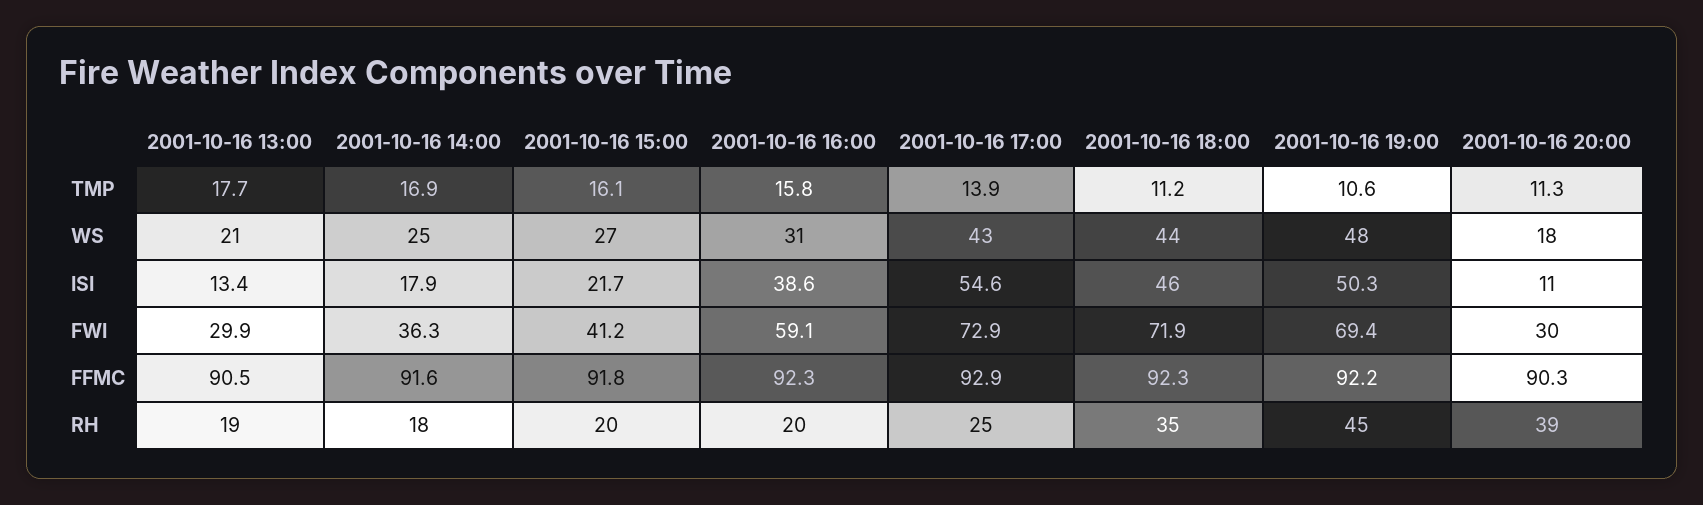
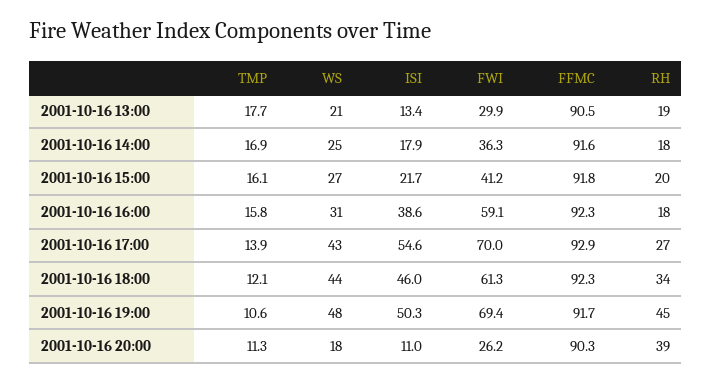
  {
    "2001-10-16 13:00": {
      "TMP": 17.7,
      "WS": 21,
      "ISI": 13.4,
      "FWI": 29.9,
      "FFMC": 90.5,
      "RH": 19
    },
    "2001-10-16 14:00": {
      "TMP": 16.9,
      "WS": 25,
      "ISI": 17.9,
      "FWI": 36.3,
      "FFMC": 91.6,
      "RH": 18
    },
    "2001-10-16 15:00": {
      "TMP": 16.1,
      "WS": 27,
      "ISI": 21.7,
      "FWI": 41.2,
      "FFMC": 91.8,
      "RH": 20
    },
    "2001-10-16 16:00": {
      "TMP": 15.8,
      "WS": 31,
      "ISI": 38.6,
      "FWI": 59.1,
      "FFMC": 92.3,
-     "RH": 20
+     "RH": 18
    },
    "2001-10-16 17:00": {
      "TMP": 13.9,
      "WS": 43,
      "ISI": 54.6,
-     "FWI": 72.9,
+     "FWI": 70,
      "FFMC": 92.9,
-     "RH": 25
+     "RH": 27
    },
    "2001-10-16 18:00": {
-     "TMP": 11.2,
+     "TMP": 12.1,
      "WS": 44,
      "ISI": 46,
-     "FWI": 71.9,
+     "FWI": 61.3,
      "FFMC": 92.3,
-     "RH": 35
+     "RH": 34
    },
    "2001-10-16 19:00": {
      "TMP": 10.6,
      "WS": 48,
      "ISI": 50.3,
      "FWI": 69.4,
-     "FFMC": 92.2,
+     "FFMC": 91.7,
      "RH": 45
    },
    "2001-10-16 20:00": {
      "TMP": 11.3,
      "WS": 18,
      "ISI": 11,
-     "FWI": 30,
+     "FWI": 26.2,
      "FFMC": 90.3,
      "RH": 39
    }
  }

